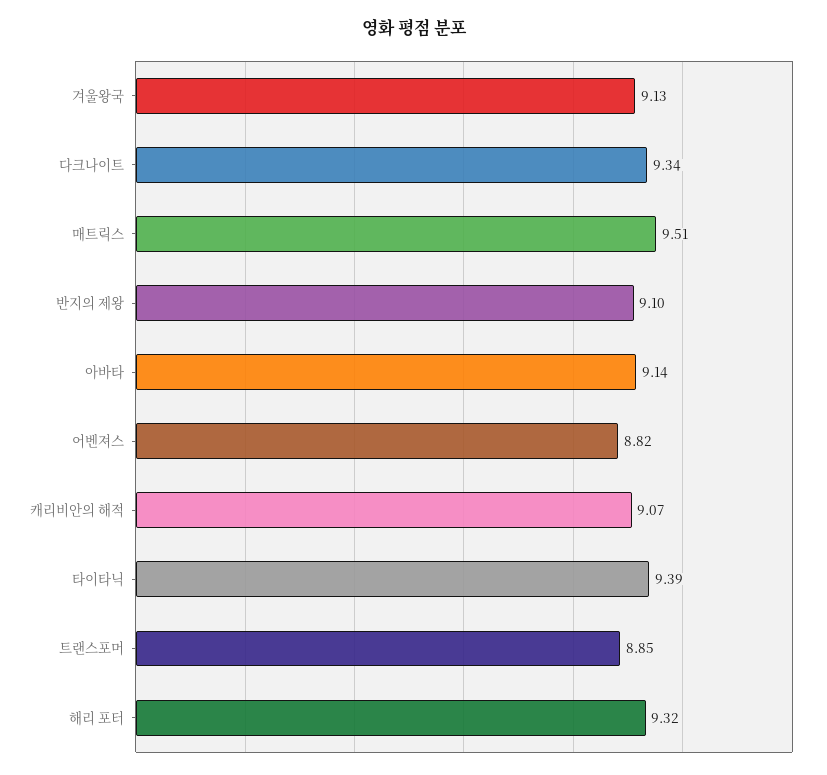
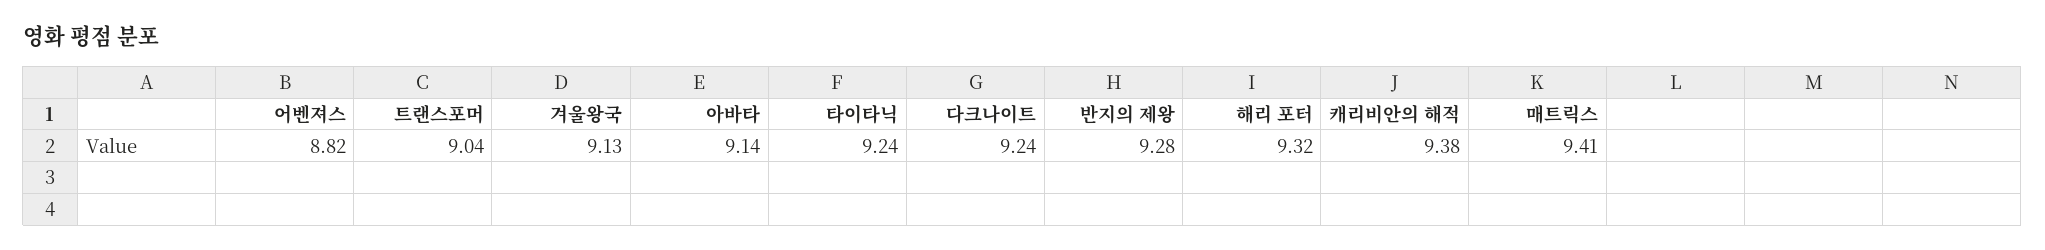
  {
    "겨울왕국": 9.13,
-   "다크나이트": 9.34,
+   "다크나이트": 9.24,
-   "매트릭스": 9.51,
+   "매트릭스": 9.41,
-   "반지의 제왕": 9.1,
+   "반지의 제왕": 9.28,
    "아바타": 9.14,
    "어벤져스": 8.82,
-   "캐리비안의 해적": 9.07,
+   "캐리비안의 해적": 9.38,
-   "타이타닉": 9.39,
+   "타이타닉": 9.24,
-   "트랜스포머": 8.85,
+   "트랜스포머": 9.04,
    "해리 포터": 9.32
  }

